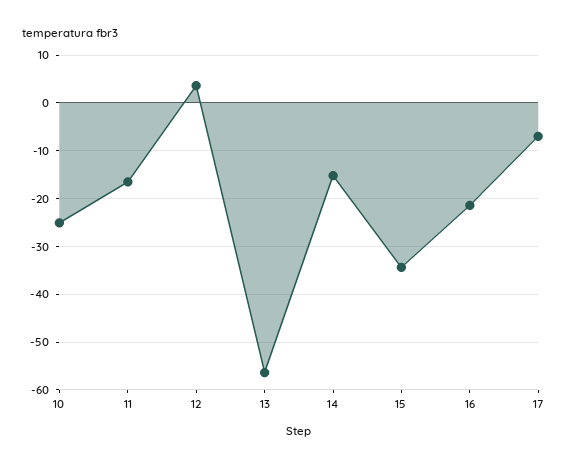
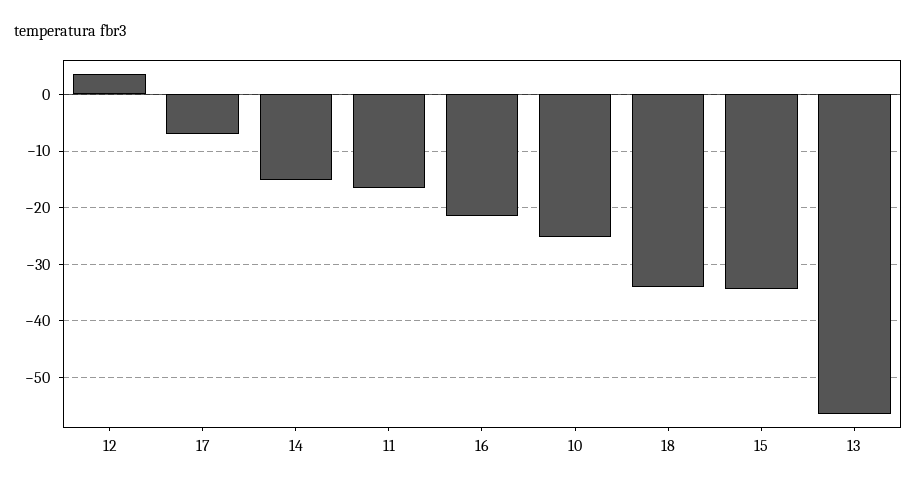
  {
    "10": -26,
    "11": -16,
    "12": 4,
    "13": -56,
    "14": -16,
    "15": -34,
    "16": -22,
-   "17": -8
+   "17": -8,
+   "18": -34
  }

